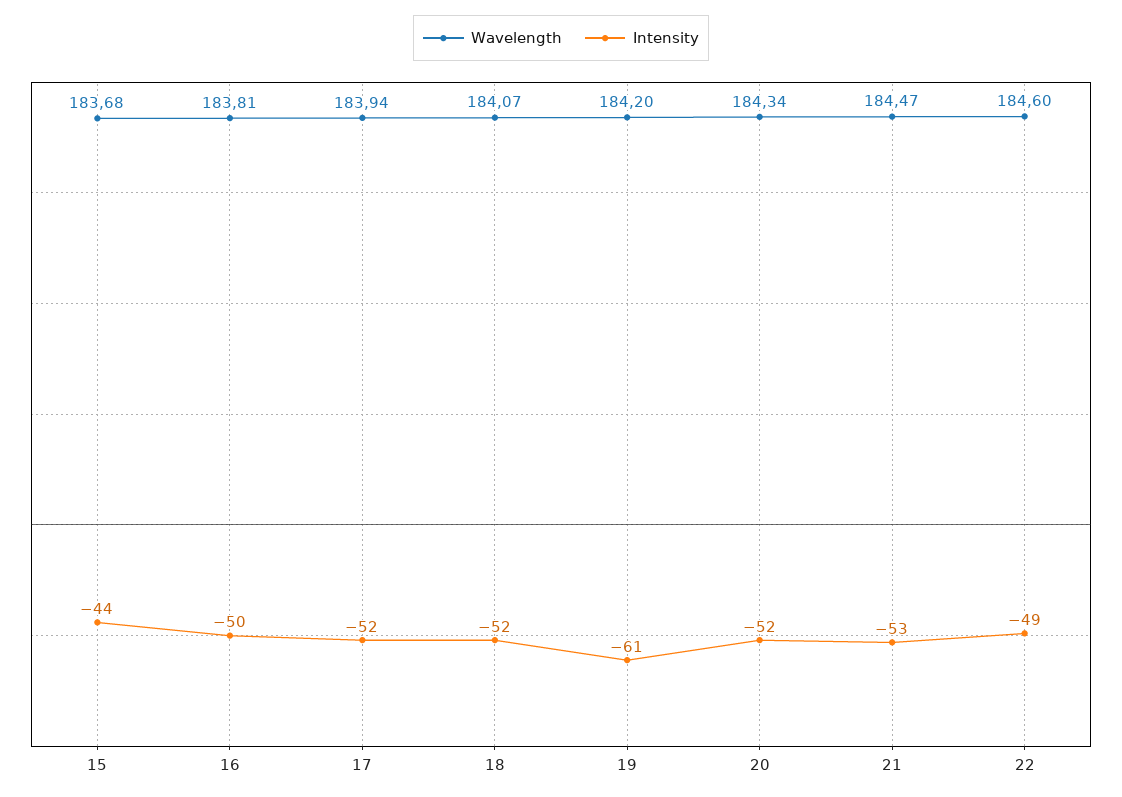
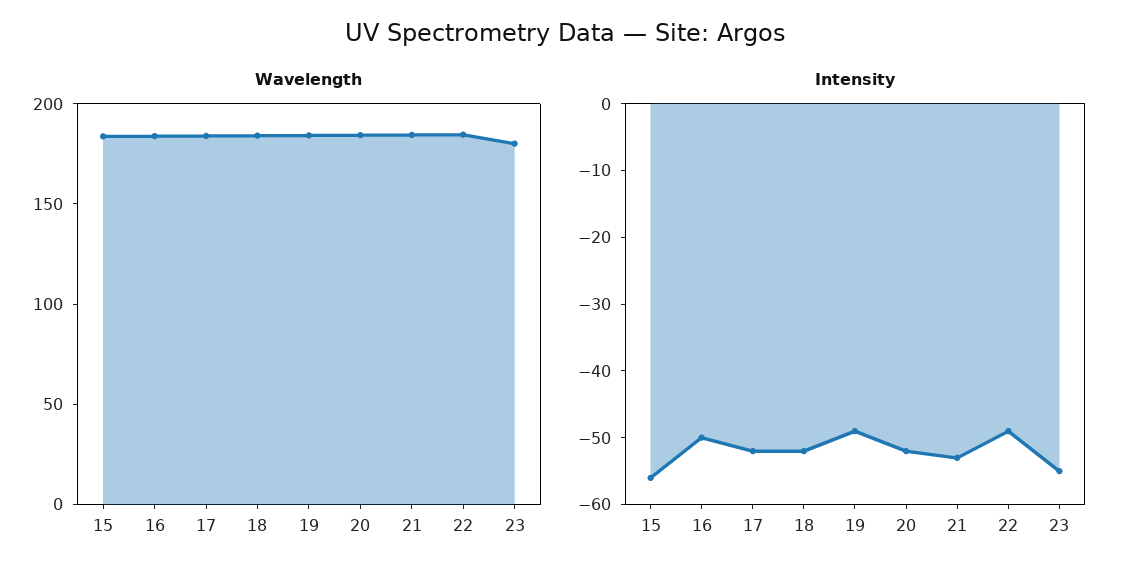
  {
    "Wavelength": {
      "15": 183.68,
      "16": 183.81,
      "17": 183.94,
      "18": 184.07,
      "19": 184.2,
      "20": 184.34,
      "21": 184.47,
-     "22": 184.6
+     "22": 184.6,
+     "23": 180
    },
    "Intensity": {
-     "15": -44,
+     "15": -55,
      "16": -50,
      "17": -52,
      "18": -52,
-     "19": -61,
+     "19": -50,
      "20": -52,
      "21": -53,
-     "22": -49
+     "22": -49,
+     "23": -55
    }
  }

